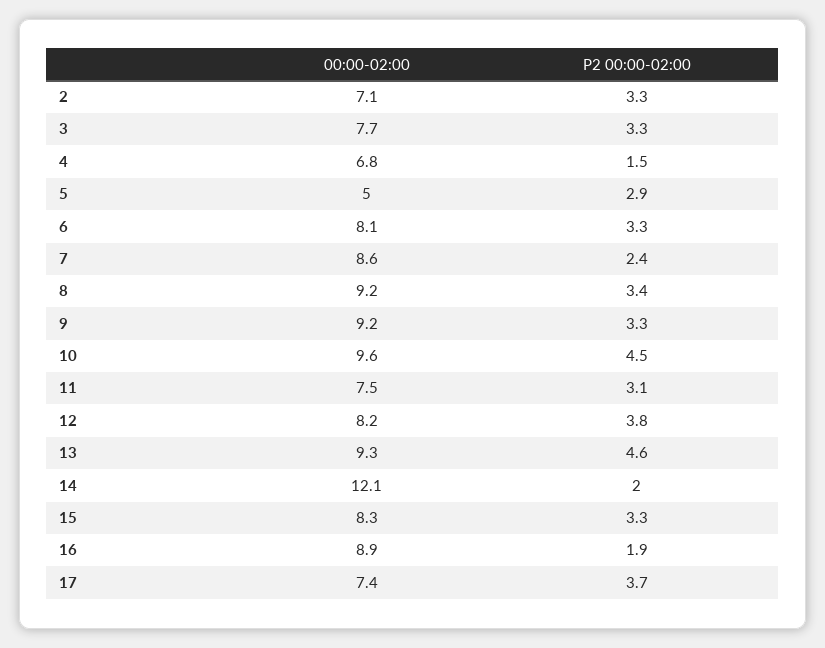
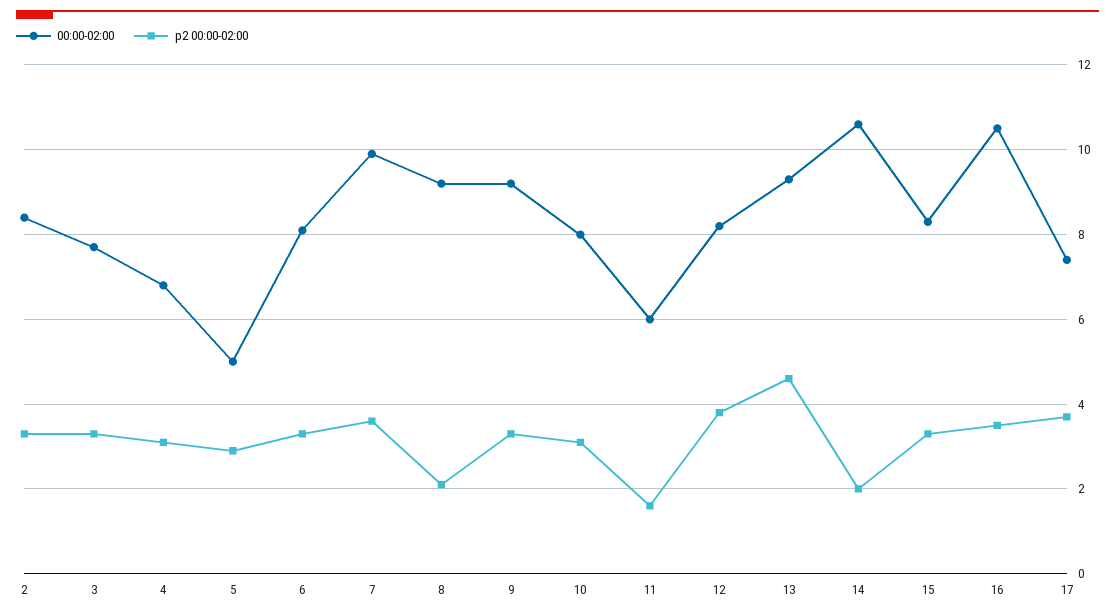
  {
    "00:00-02:00": {
-     "2": 7.1,
+     "2": 8.5,
      "3": 7.7,
      "4": 6.8,
      "5": 5,
      "6": 8.1,
-     "7": 8.6,
+     "7": 10,
      "8": 9.2,
      "9": 9.2,
-     "10": 9.6,
+     "10": 8,
-     "11": 7.5,
+     "11": 6,
      "12": 8.2,
      "13": 9.3,
-     "14": 12.1,
+     "14": 10.5,
      "15": 8.3,
-     "16": 8.9,
+     "16": 10.5,
      "17": 7.4
    },
    "P2 00:00-02:00": {
      "2": 3.3,
      "3": 3.3,
-     "4": 1.5,
+     "4": 3,
      "5": 2.9,
      "6": 3.3,
-     "7": 2.4,
+     "7": 3.5,
-     "8": 3.4,
+     "8": 2,
      "9": 3.3,
-     "10": 4.5,
+     "10": 3,
-     "11": 3.1,
+     "11": 1.5,
      "12": 3.8,
      "13": 4.6,
      "14": 2,
      "15": 3.3,
-     "16": 1.9,
+     "16": 3.5,
      "17": 3.7
    }
  }

